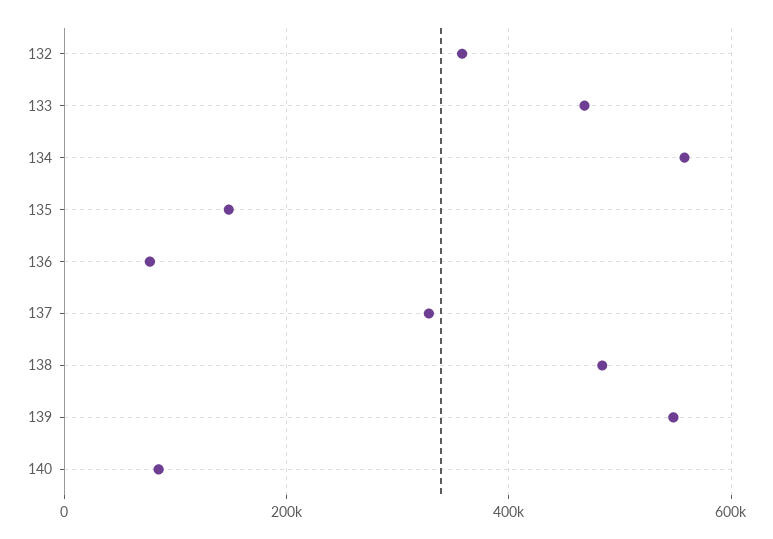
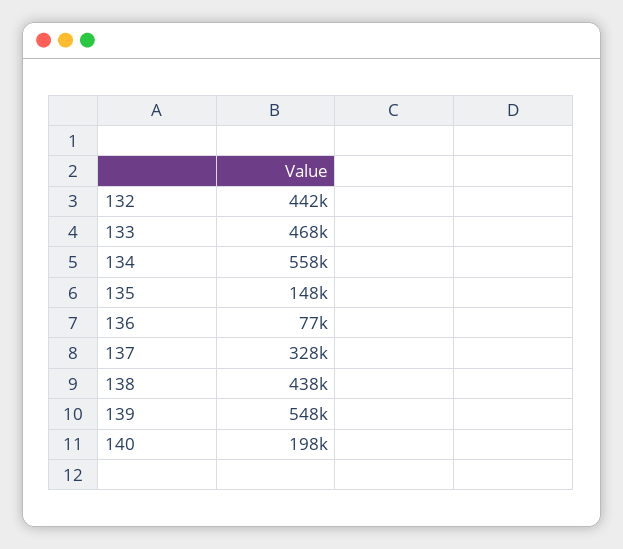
  {
-   "132": 360000,
+   "132": 442000,
    "133": 468000,
    "134": 558000,
    "135": 148000,
    "136": 77000,
    "137": 328000,
-   "138": 480000,
+   "138": 438000,
    "139": 548000,
-   "140": 80000
+   "140": 198000
  }

